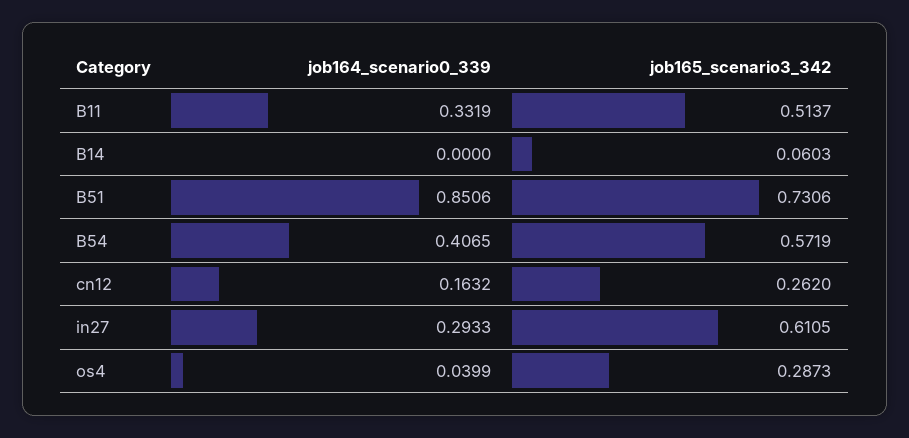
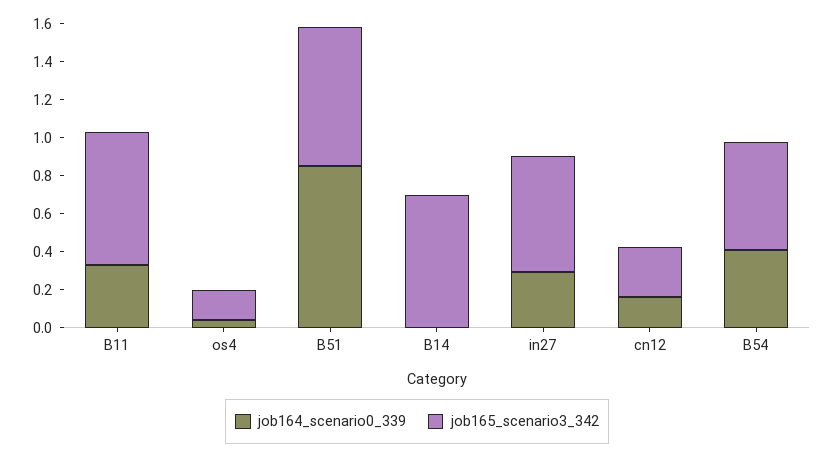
  {
    "job164_scenario0_339": {
      "B11": 0.3319,
      "B14": 0,
      "B51": 0.8506,
      "B54": 0.4065,
      "cn12": 0.1632,
      "in27": 0.2933,
      "os4": 0.0399
    },
    "job165_scenario3_342": {
-     "B11": 0.5137,
+     "B11": 0.7,
-     "B14": 0.0603,
+     "B14": 0.7,
      "B51": 0.7306,
      "B54": 0.5719,
      "cn12": 0.262,
      "in27": 0.6105,
-     "os4": 0.2873
+     "os4": 0.15
    }
  }

